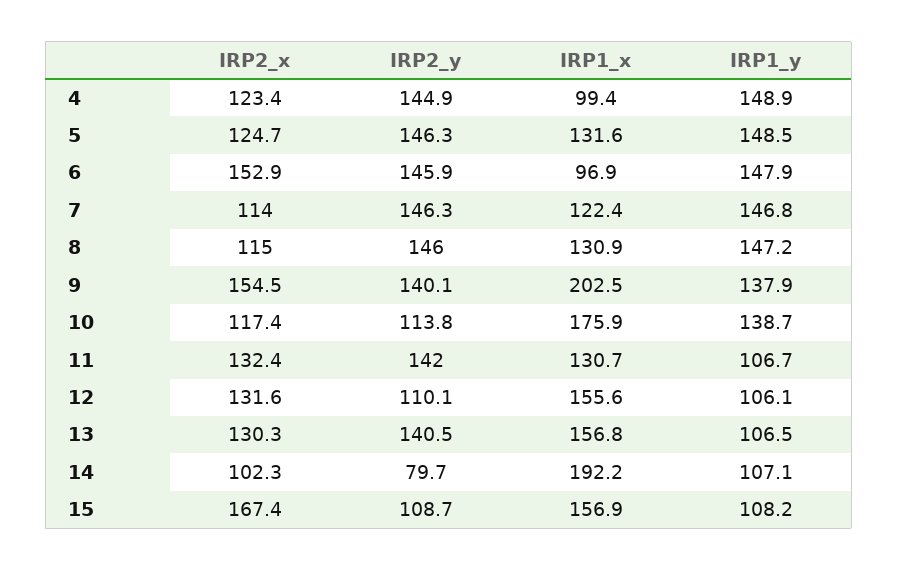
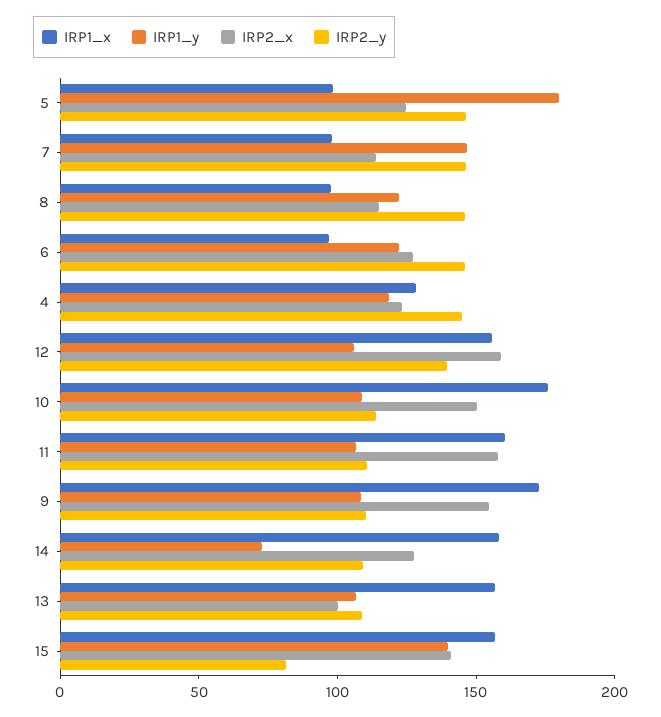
  {
    "IRP2_x": {
      "4": 123.4,
      "5": 124.7,
-     "6": 152.9,
+     "6": 130,
      "7": 114,
      "8": 115,
      "9": 154.5,
-     "10": 117.4,
+     "10": 150,
-     "11": 132.4,
+     "11": 160,
-     "12": 131.6,
+     "12": 160,
-     "13": 130.3,
+     "13": 100,
-     "14": 102.3,
+     "14": 130,
-     "15": 167.4
+     "15": 140
    },
    "IRP2_y": {
      "4": 144.9,
      "5": 146.3,
      "6": 145.9,
      "7": 146.3,
      "8": 146,
-     "9": 140.1,
+     "9": 110,
      "10": 113.8,
-     "11": 142,
+     "11": 110,
-     "12": 110.1,
+     "12": 140,
-     "13": 140.5,
+     "13": 110,
-     "14": 79.7,
+     "14": 110,
-     "15": 108.7
+     "15": 80
    },
    "IRP1_x": {
-     "4": 99.4,
+     "4": 130,
-     "5": 131.6,
+     "5": 100,
      "6": 96.9,
-     "7": 122.4,
+     "7": 100,
-     "8": 130.9,
+     "8": 100,
-     "9": 202.5,
+     "9": 170,
      "10": 175.9,
-     "11": 130.7,
+     "11": 160,
      "12": 155.6,
      "13": 156.8,
-     "14": 192.2,
+     "14": 160,
      "15": 156.9
    },
    "IRP1_y": {
-     "4": 148.9,
+     "4": 120,
-     "5": 148.5,
+     "5": 180,
-     "6": 147.9,
+     "6": 120,
      "7": 146.8,
-     "8": 147.2,
+     "8": 120,
-     "9": 137.9,
+     "9": 110,
-     "10": 138.7,
+     "10": 110,
      "11": 106.7,
      "12": 106.1,
      "13": 106.5,
-     "14": 107.1,
+     "14": 70,
-     "15": 108.2
+     "15": 140
    }
  }

